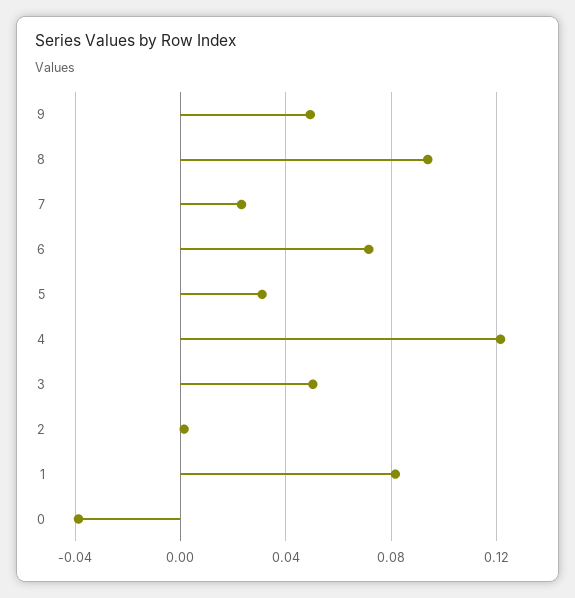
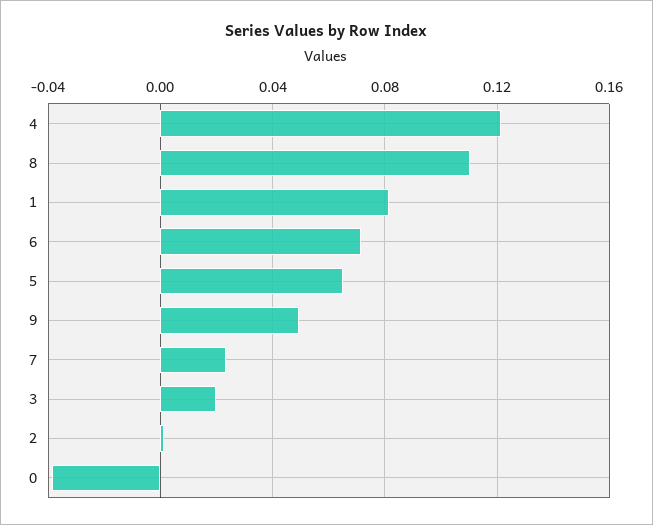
  {
    "9": 0.05,
-   "8": 0.095,
+   "8": 0.11,
    "7": 0.025,
    "6": 0.07,
-   "5": 0.03,
+   "5": 0.065,
    "4": 0.12,
-   "3": 0.05,
+   "3": 0.02,
    "2": 0,
    "1": 0.08,
    "0": -0.04
  }

